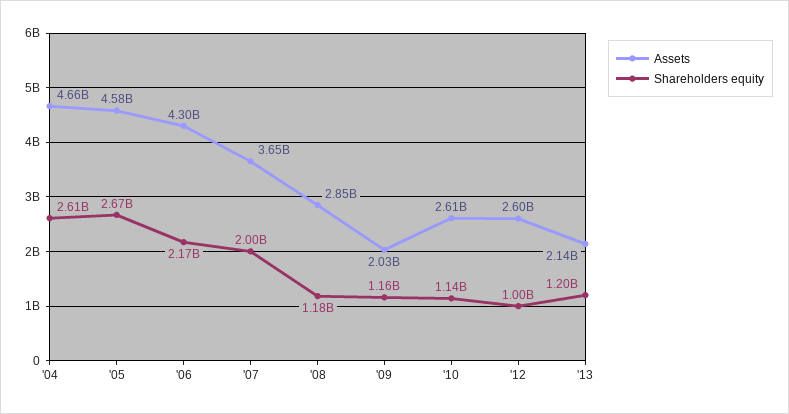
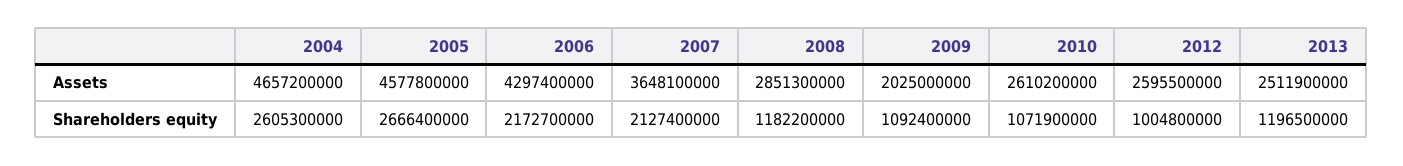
  {
    "Assets": {
      "'04": 4657200000,
      "'05": 4577800000,
      "'06": 4297400000,
      "'07": 3648100000,
      "'08": 2851300000,
      "'09": 2025000000,
      "'10": 2610200000,
      "'12": 2595500000,
-     "'13": 2140000000
+     "'13": 2511900000
    },
    "Shareholders equity": {
      "'04": 2605300000,
      "'05": 2666400000,
      "'06": 2172700000,
-     "'07": 2000000000,
+     "'07": 2127400000,
      "'08": 1182200000,
-     "'09": 1160000000,
+     "'09": 1092400000,
-     "'10": 1140000000,
+     "'10": 1071900000,
      "'12": 1004800000,
      "'13": 1196500000
    }
  }

